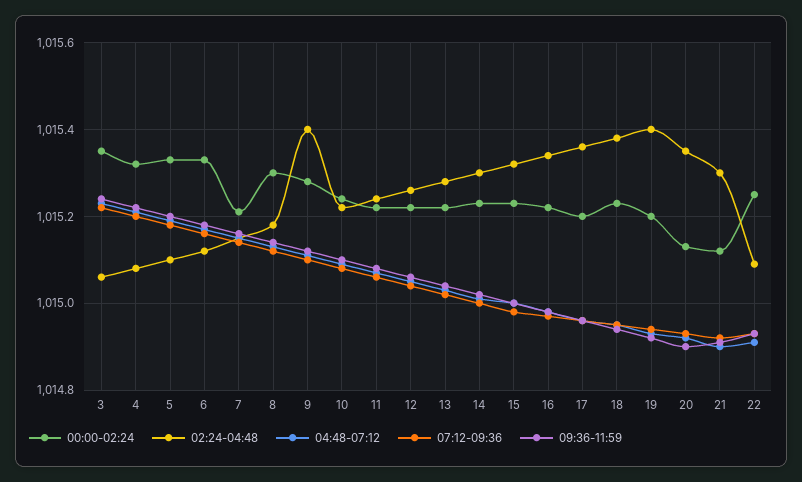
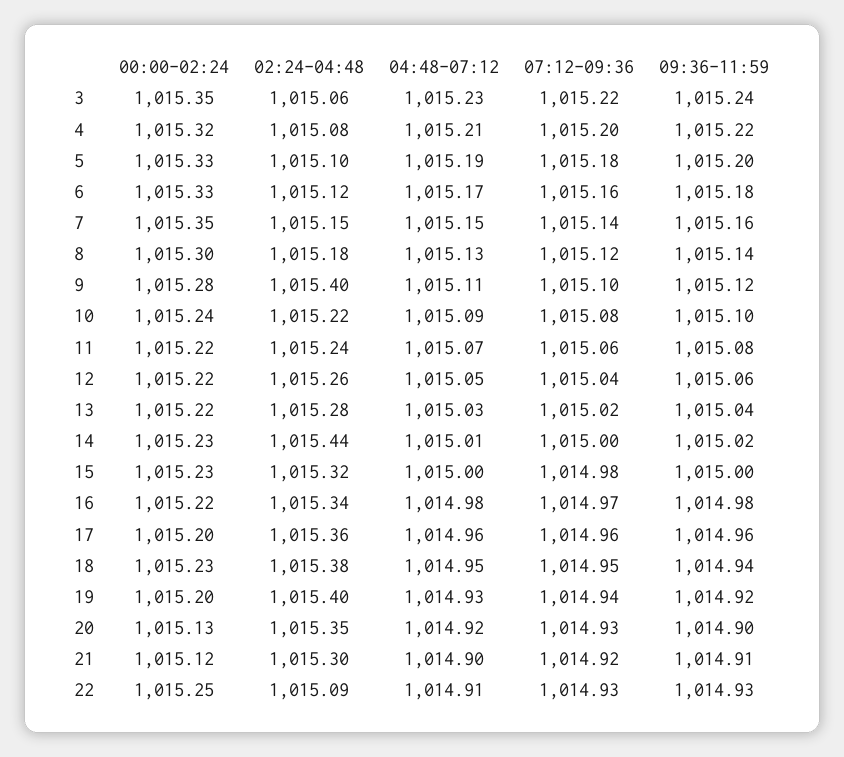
  {
    "00:00-02:24": {
      "3": 1015.35,
      "4": 1015.32,
      "5": 1015.33,
      "6": 1015.33,
-     "7": 1015.2,
+     "7": 1015.35,
      "8": 1015.3,
      "9": 1015.28,
      "10": 1015.24,
      "11": 1015.22,
      "12": 1015.22,
      "13": 1015.22,
      "14": 1015.23,
      "15": 1015.23,
      "16": 1015.22,
      "17": 1015.2,
      "18": 1015.23,
      "19": 1015.2,
      "20": 1015.13,
      "21": 1015.12,
      "22": 1015.25
    },
    "02:24-04:48": {
      "3": 1015.06,
      "4": 1015.08,
      "5": 1015.1,
      "6": 1015.12,
      "7": 1015.15,
      "8": 1015.18,
      "9": 1015.4,
      "10": 1015.22,
      "11": 1015.24,
      "12": 1015.26,
      "13": 1015.28,
-     "14": 1015.3,
+     "14": 1015.44,
      "15": 1015.32,
      "16": 1015.34,
      "17": 1015.36,
      "18": 1015.38,
      "19": 1015.4,
      "20": 1015.35,
      "21": 1015.3,
      "22": 1015.09
    },
    "04:48-07:12": {
      "3": 1015.23,
      "4": 1015.21,
      "5": 1015.19,
      "6": 1015.17,
      "7": 1015.15,
      "8": 1015.13,
      "9": 1015.11,
      "10": 1015.09,
      "11": 1015.07,
      "12": 1015.05,
      "13": 1015.03,
      "14": 1015.01,
      "15": 1015,
      "16": 1014.98,
      "17": 1014.96,
      "18": 1014.95,
      "19": 1014.93,
      "20": 1014.92,
      "21": 1014.9,
      "22": 1014.91
    },
    "07:12-09:36": {
      "3": 1015.22,
      "4": 1015.2,
      "5": 1015.18,
      "6": 1015.16,
      "7": 1015.14,
      "8": 1015.12,
      "9": 1015.1,
      "10": 1015.08,
      "11": 1015.06,
      "12": 1015.04,
      "13": 1015.02,
      "14": 1015,
      "15": 1014.98,
      "16": 1014.97,
      "17": 1014.96,
      "18": 1014.95,
      "19": 1014.94,
      "20": 1014.93,
      "21": 1014.92,
      "22": 1014.93
    },
    "09:36-11:59": {
      "3": 1015.24,
      "4": 1015.22,
      "5": 1015.2,
      "6": 1015.18,
      "7": 1015.16,
      "8": 1015.14,
      "9": 1015.12,
      "10": 1015.1,
      "11": 1015.08,
      "12": 1015.06,
      "13": 1015.04,
      "14": 1015.02,
      "15": 1015,
      "16": 1014.98,
      "17": 1014.96,
      "18": 1014.94,
      "19": 1014.92,
      "20": 1014.9,
      "21": 1014.91,
      "22": 1014.93
    }
  }

